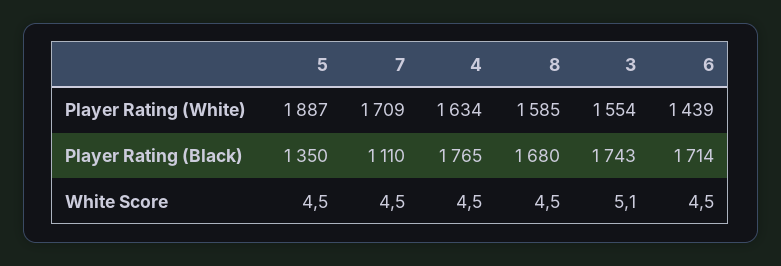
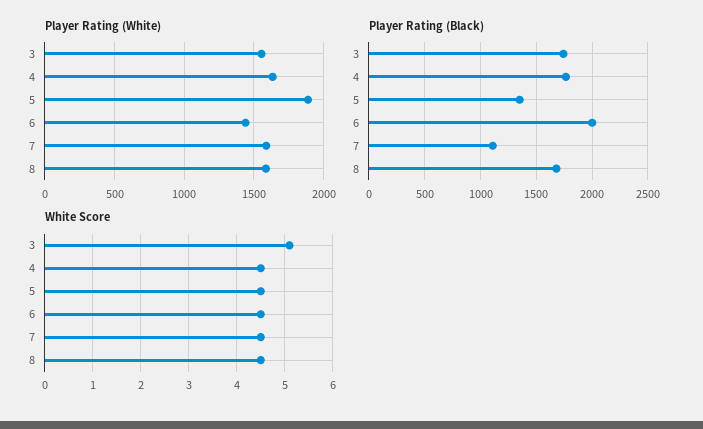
  {
    "Player Rating (White)": {
      "5": 1887,
-     "7": 1709,
+     "7": 1600,
      "4": 1634,
      "8": 1585,
      "3": 1554,
      "6": 1439
    },
    "Player Rating (Black)": {
      "5": 1350,
      "7": 1110,
      "4": 1765,
      "8": 1680,
      "3": 1743,
-     "6": 1714
+     "6": 2000
    },
    "White Score": {
      "5": 4.5,
      "7": 4.5,
      "4": 4.5,
      "8": 4.5,
      "3": 5.1,
      "6": 4.5
    }
  }

